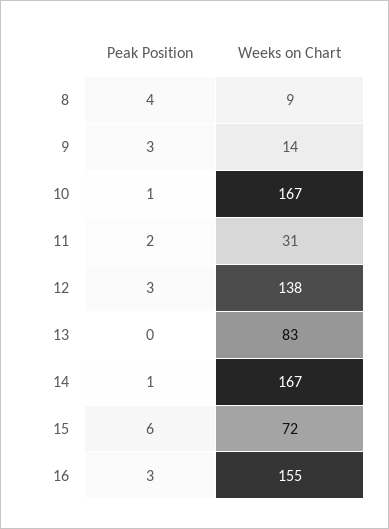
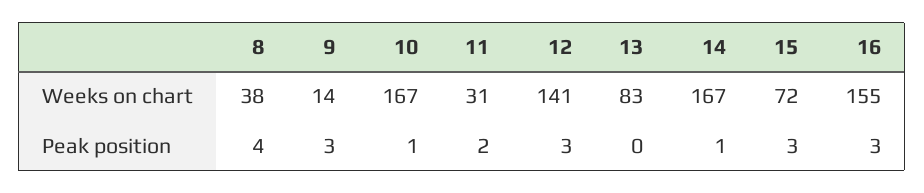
  {
    "Peak Position": {
      "8": 4,
      "9": 3,
      "10": 1,
      "11": 2,
      "12": 3,
      "13": 0,
      "14": 1,
-     "15": 6,
+     "15": 3,
      "16": 3
    },
    "Weeks on Chart": {
-     "8": 9,
+     "8": 38,
      "9": 14,
      "10": 167,
      "11": 31,
-     "12": 138,
+     "12": 141,
      "13": 83,
      "14": 167,
      "15": 72,
      "16": 155
    }
  }

